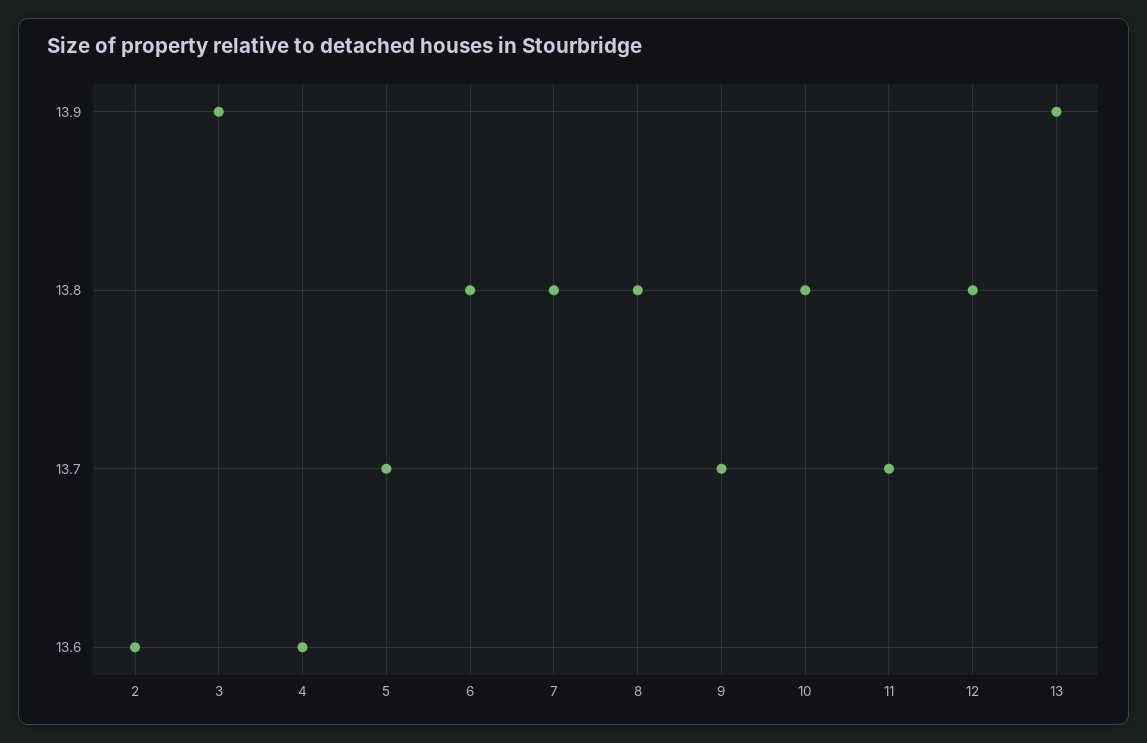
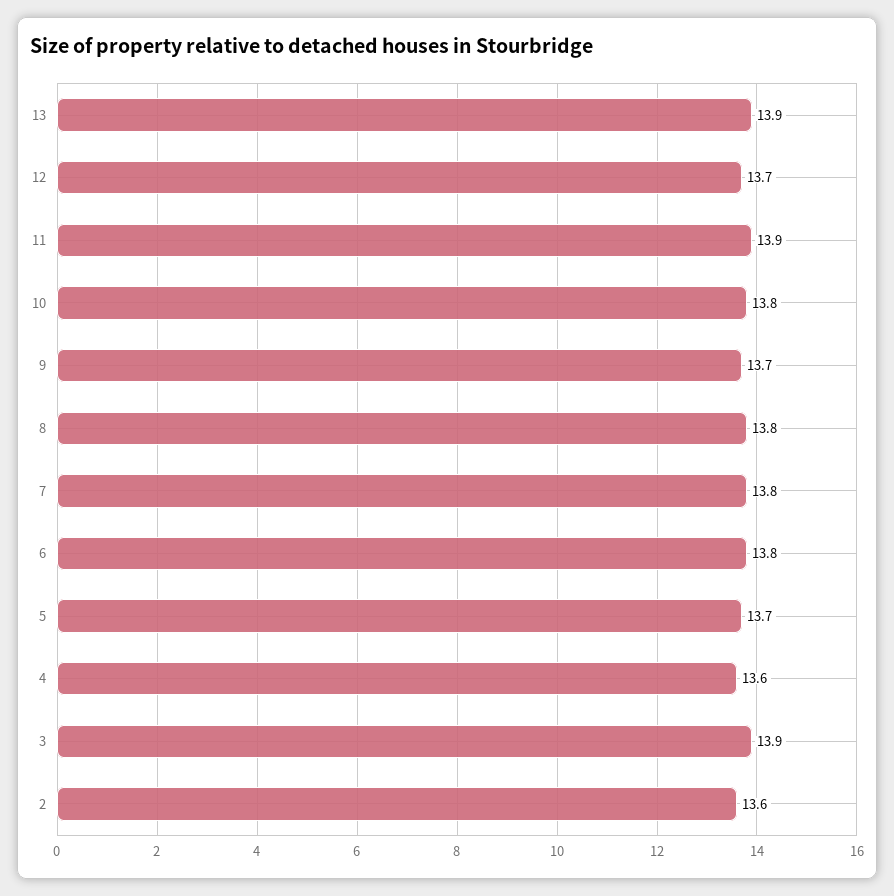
  {
    "2": 13.6,
    "3": 13.9,
    "4": 13.6,
    "5": 13.7,
    "6": 13.8,
    "7": 13.8,
    "8": 13.8,
    "9": 13.7,
    "10": 13.8,
-   "11": 13.7,
+   "11": 13.9,
-   "12": 13.8,
+   "12": 13.7,
    "13": 13.9
  }

